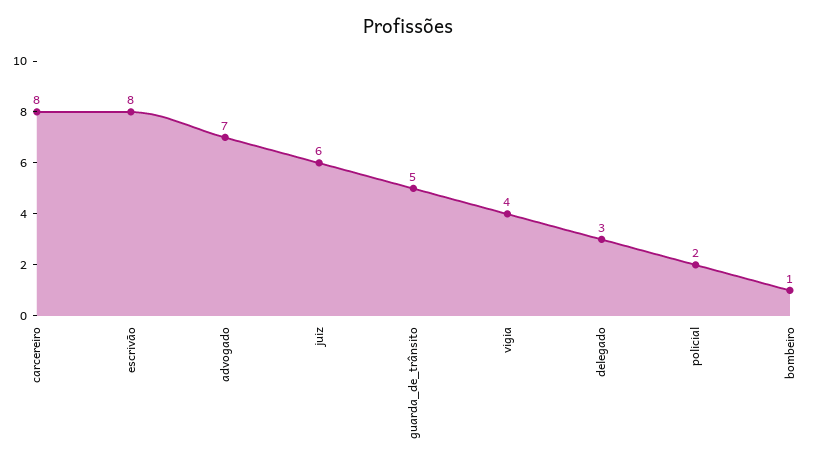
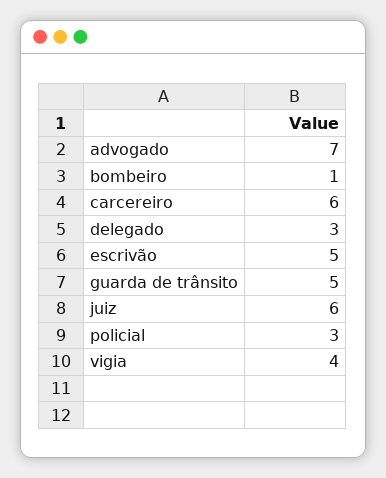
  {
-   "carcereiro": 8,
+   "carcereiro": 6,
-   "escrivão": 8,
+   "escrivão": 5,
    "advogado": 7,
    "juiz": 6,
    "guarda_de_trânsito": 5,
    "vigia": 4,
    "delegado": 3,
-   "policial": 2,
+   "policial": 3,
    "bombeiro": 1
  }

